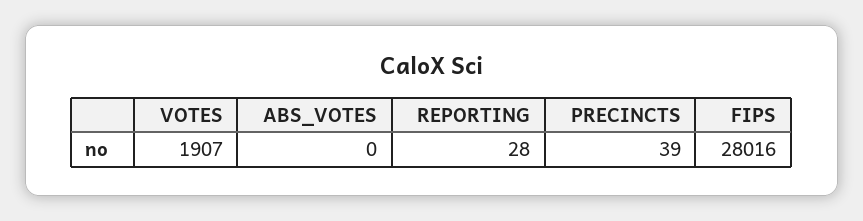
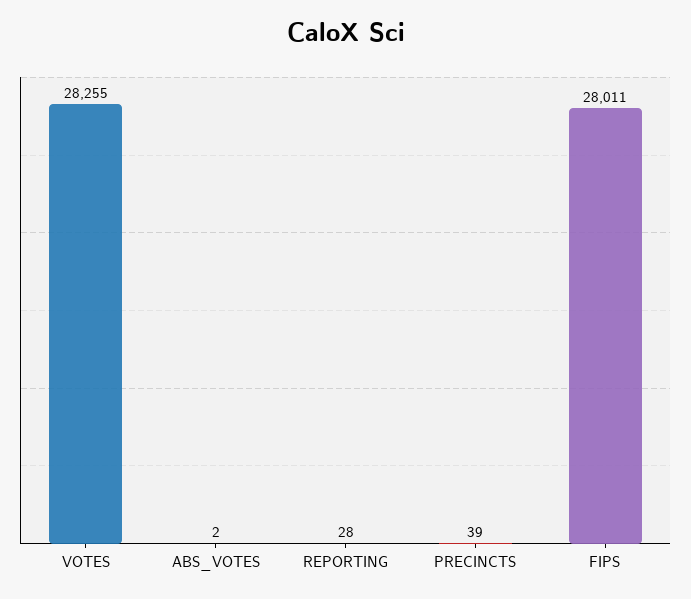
  {
-   "VOTES": 1907,
+   "VOTES": 28255,
-   "ABS_VOTES": 0,
+   "ABS_VOTES": 2,
    "REPORTING": 28,
    "PRECINCTS": 39,
-   "FIPS": 28016
+   "FIPS": 28011
  }

